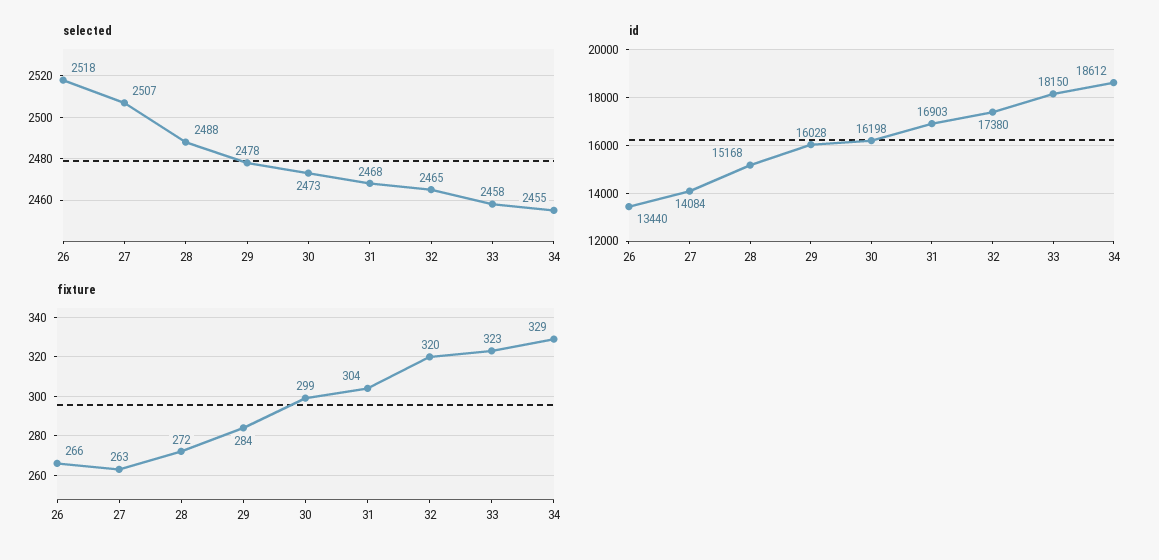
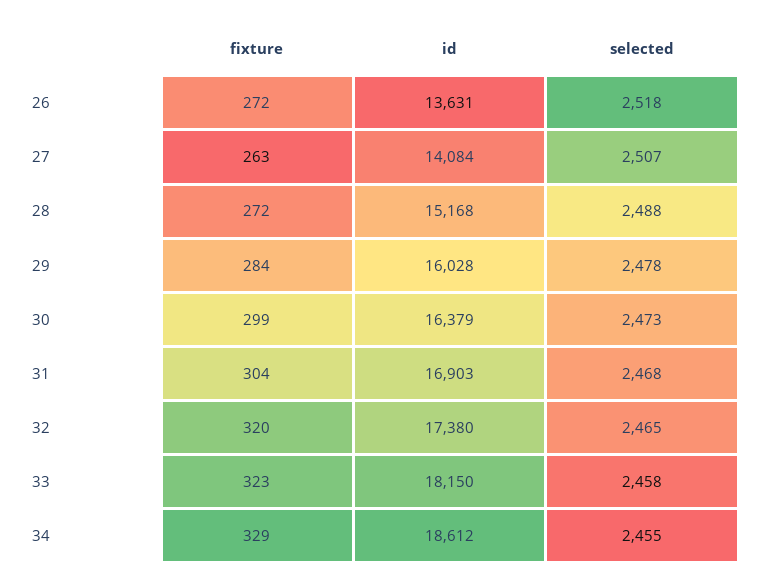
  {
    "selected": {
      "26": 2518,
      "27": 2507,
      "28": 2488,
      "29": 2478,
      "30": 2473,
      "31": 2468,
      "32": 2465,
      "33": 2458,
      "34": 2455
    },
    "id": {
-     "26": 13440,
+     "26": 13631,
      "27": 14084,
      "28": 15168,
      "29": 16028,
-     "30": 16198,
+     "30": 16379,
      "31": 16903,
      "32": 17380,
      "33": 18150,
      "34": 18612
    },
    "fixture": {
-     "26": 266,
+     "26": 272,
      "27": 263,
      "28": 272,
      "29": 284,
      "30": 299,
      "31": 304,
      "32": 320,
      "33": 323,
      "34": 329
    }
  }

